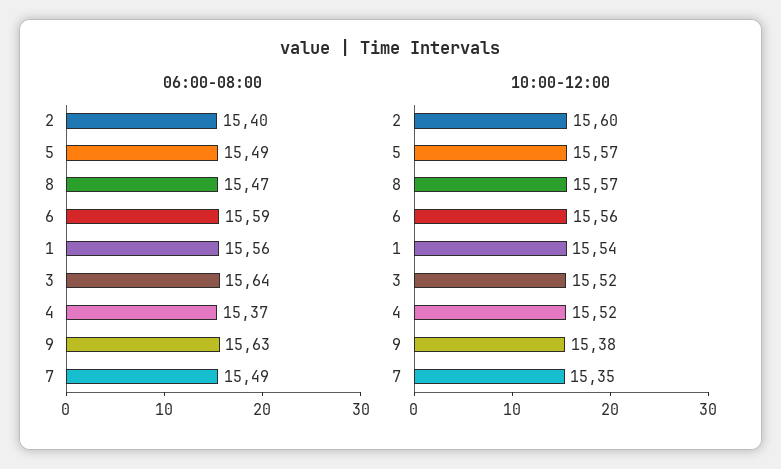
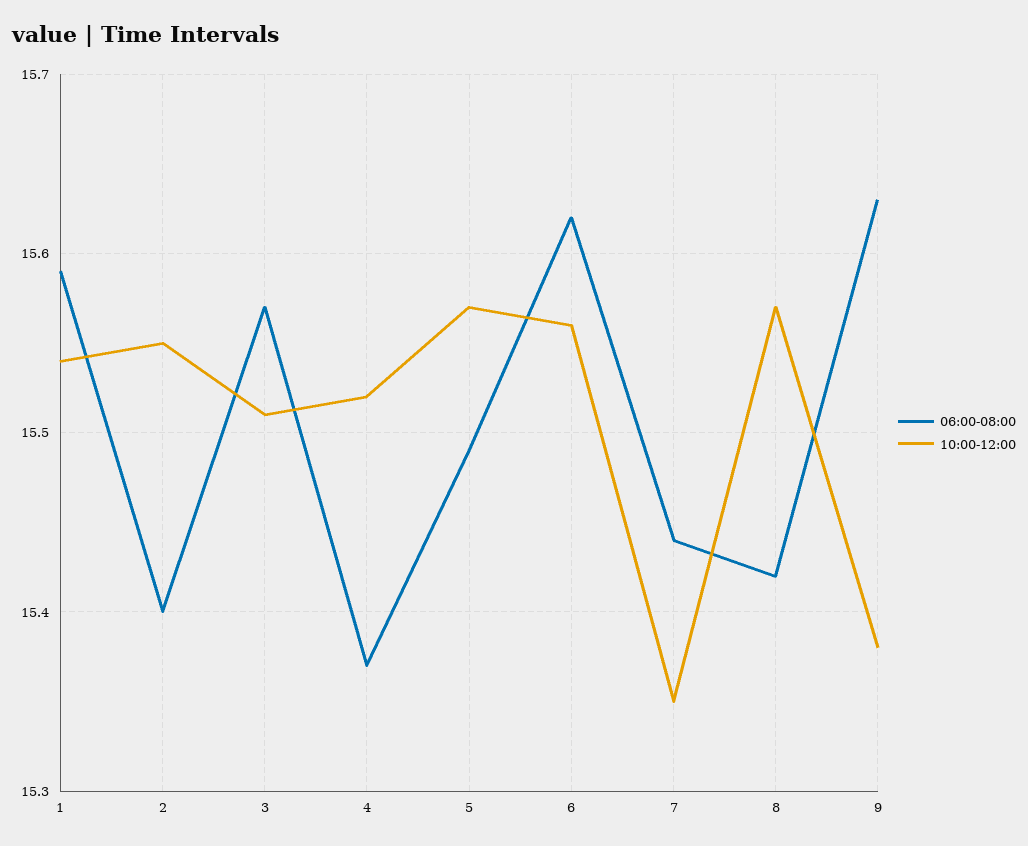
  {
    "06:00-08:00": {
      "2": 15.4,
      "5": 15.49,
-     "8": 15.47,
+     "8": 15.42,
-     "6": 15.59,
+     "6": 15.62,
-     "1": 15.56,
+     "1": 15.59,
-     "3": 15.64,
+     "3": 15.57,
      "4": 15.37,
      "9": 15.63,
-     "7": 15.49
+     "7": 15.44
    },
    "10:00-12:00": {
-     "2": 15.6,
+     "2": 15.55,
      "5": 15.57,
      "8": 15.57,
      "6": 15.56,
      "1": 15.54,
-     "3": 15.52,
+     "3": 15.51,
      "4": 15.52,
      "9": 15.38,
      "7": 15.35
    }
  }

